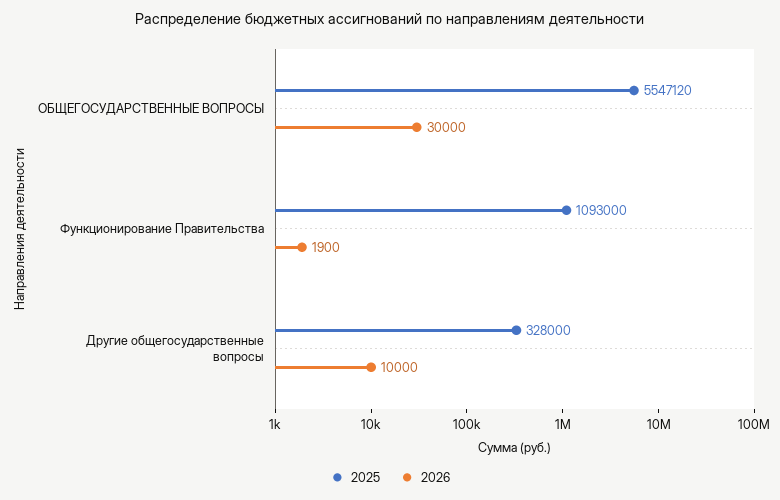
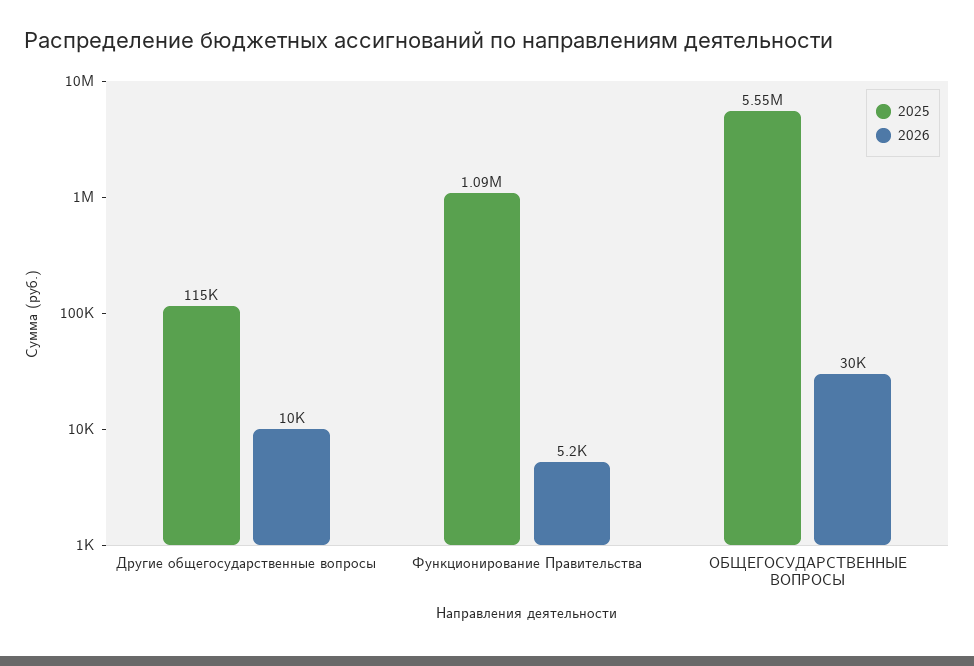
  {
    "2025": {
      "ОБЩЕГОСУДАРСТВЕННЫЕ ВОПРОСЫ": 5547120,
      "Функционирование Правительства": 1093000,
-     "Другие общегосударственные вопросы": 328000
+     "Другие общегосударственные вопросы": 115000
    },
    "2026": {
      "ОБЩЕГОСУДАРСТВЕННЫЕ ВОПРОСЫ": 30000,
-     "Функционирование Правительства": 1900,
+     "Функционирование Правительства": 5200,
      "Другие общегосударственные вопросы": 10000
    }
  }

